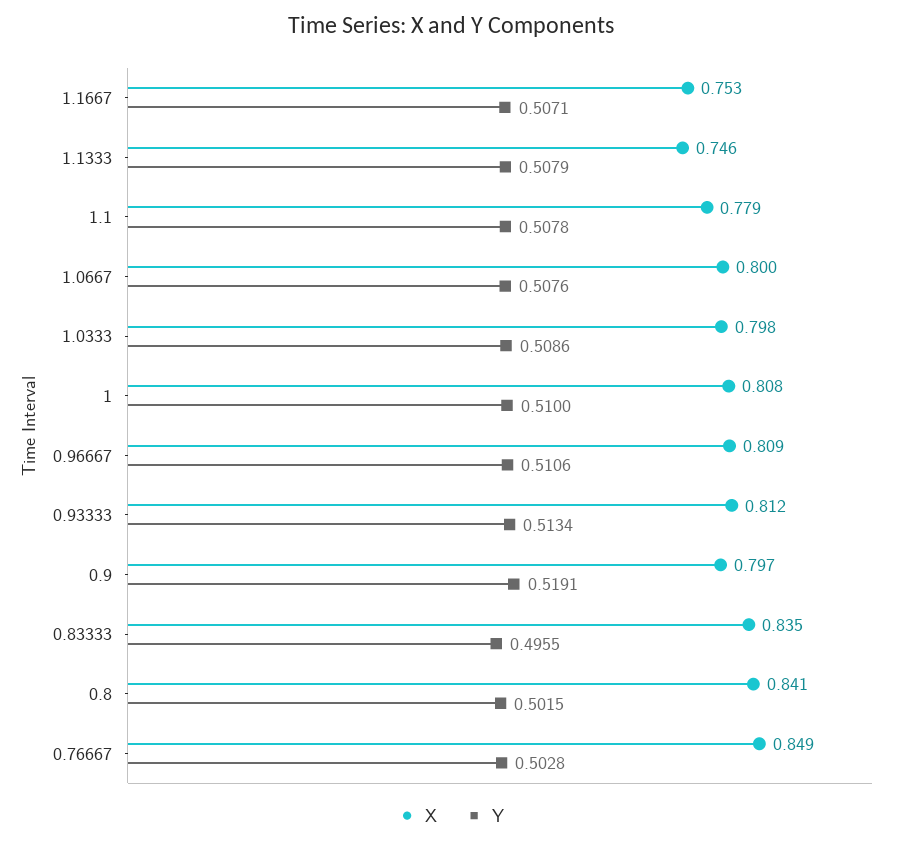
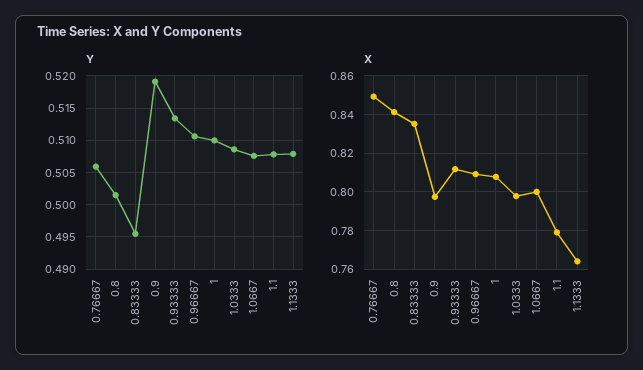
  {
    "X": {
-     "1.1667": 0.753,
-     "1.1333": 0.746,
+     "1.1333": 0.765,
      "1.1": 0.779,
      "1.0667": 0.8,
      "1.0333": 0.798,
      "1": 0.808,
      "0.96667": 0.809,
      "0.93333": 0.812,
      "0.9": 0.797,
      "0.83333": 0.835,
      "0.8": 0.841,
      "0.76667": 0.849
    },
    "Y": {
-     "1.1667": 0.5071,
      "1.1333": 0.5079,
      "1.1": 0.5078,
      "1.0667": 0.5076,
      "1.0333": 0.5086,
      "1": 0.51,
      "0.96667": 0.5106,
      "0.93333": 0.5134,
      "0.9": 0.5191,
      "0.83333": 0.4955,
      "0.8": 0.5015,
-     "0.76667": 0.5028
+     "0.76667": 0.506
    }
  }

